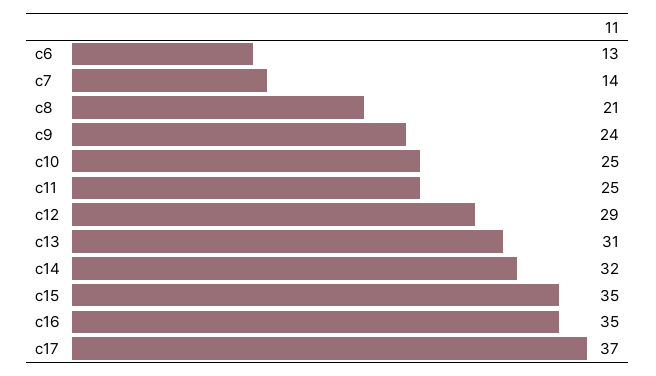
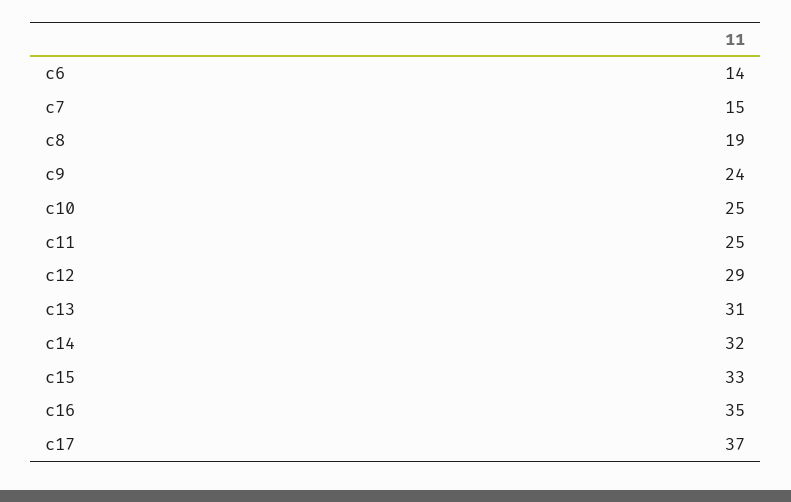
  {
-   "c6": 13,
+   "c6": 14,
-   "c7": 14,
+   "c7": 15,
-   "c8": 21,
+   "c8": 19,
    "c9": 24,
    "c10": 25,
    "c11": 25,
    "c12": 29,
    "c13": 31,
    "c14": 32,
-   "c15": 35,
+   "c15": 33,
    "c16": 35,
    "c17": 37
  }

